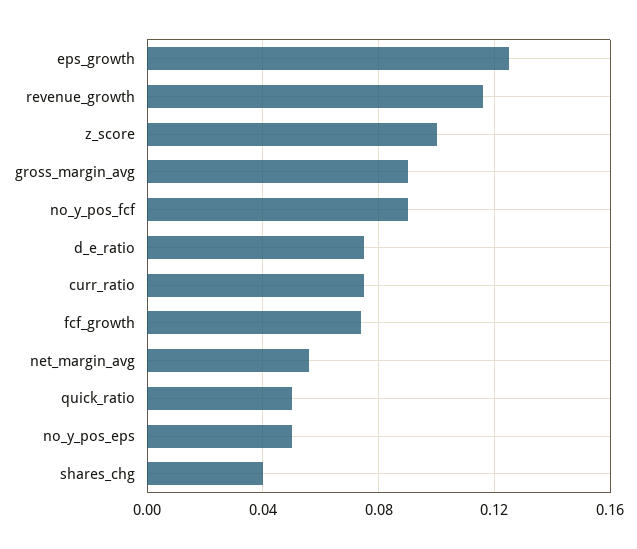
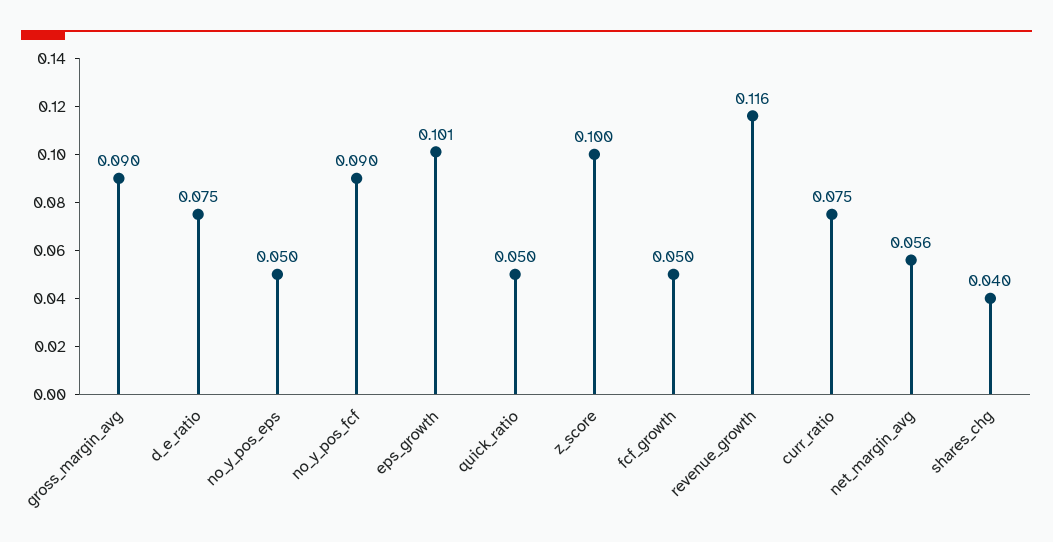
  {
-   "eps_growth": 0.125,
+   "eps_growth": 0.101,
    "revenue_growth": 0.116,
    "z_score": 0.1,
    "gross_margin_avg": 0.09,
    "no_y_pos_fcf": 0.09,
    "d_e_ratio": 0.075,
    "curr_ratio": 0.075,
-   "fcf_growth": 0.075,
+   "fcf_growth": 0.05,
    "net_margin_avg": 0.056,
    "quick_ratio": 0.05,
    "no_y_pos_eps": 0.05,
    "shares_chg": 0.04
  }

